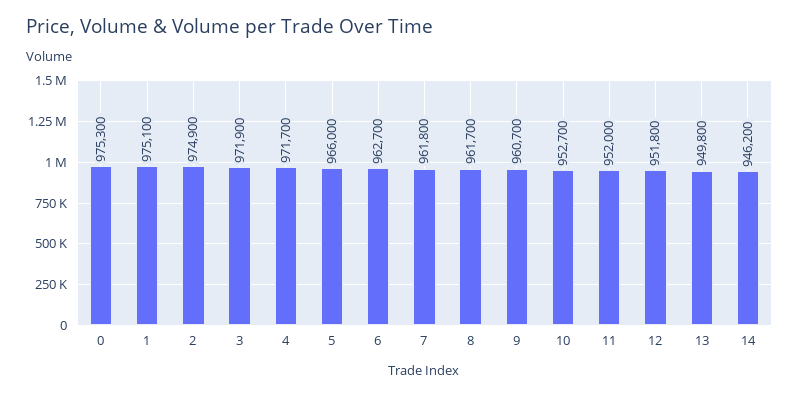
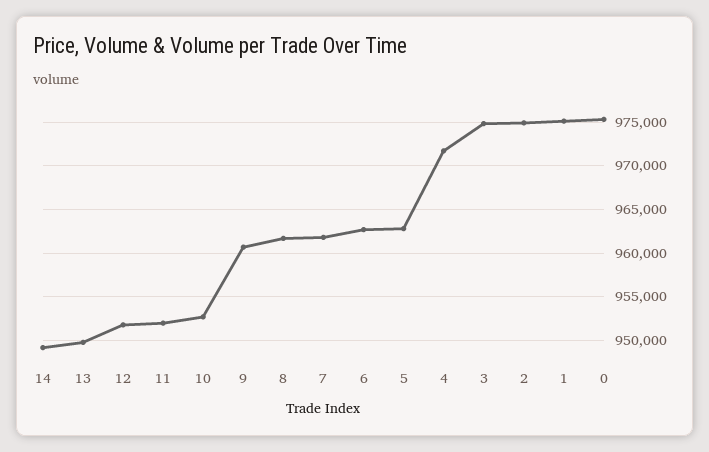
  {
    "0": 975300,
    "1": 975100,
    "2": 974900,
-   "3": 971900,
+   "3": 975000,
    "4": 971700,
-   "5": 966000,
+   "5": 963000,
    "6": 962700,
    "7": 961800,
    "8": 961700,
    "9": 960700,
    "10": 952700,
    "11": 952000,
    "12": 951800,
    "13": 949800,
-   "14": 946200
+   "14": 949000
  }

